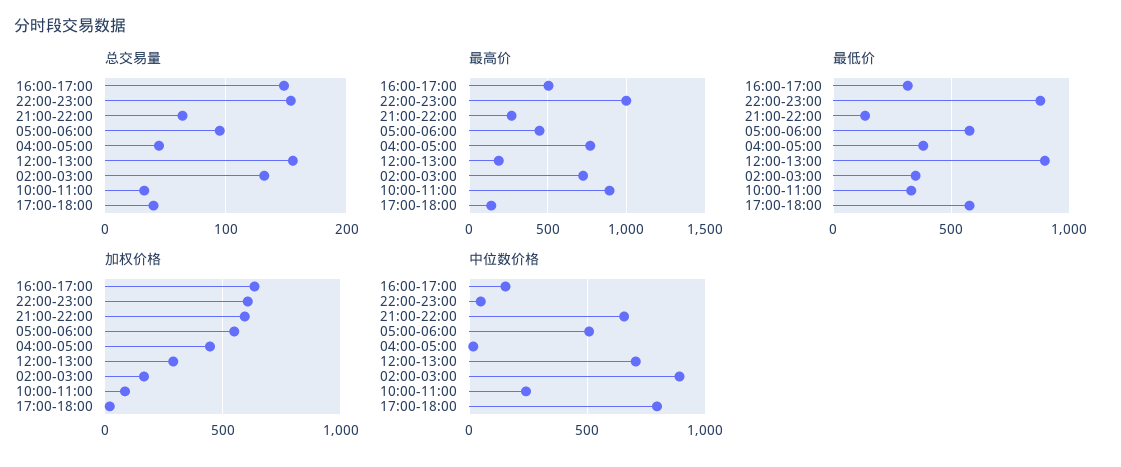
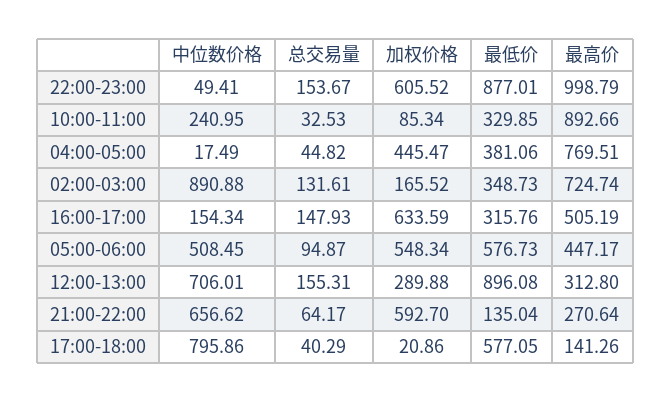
  {
    "总交易量": {
      "16:00-17:00": 147.93,
      "22:00-23:00": 153.67,
      "21:00-22:00": 64.17,
      "05:00-06:00": 94.87,
      "04:00-05:00": 44.82,
      "12:00-13:00": 155.31,
      "02:00-03:00": 131.61,
      "10:00-11:00": 32.53,
      "17:00-18:00": 40.29
    },
    "最高价": {
      "16:00-17:00": 505.19,
      "22:00-23:00": 998.79,
      "21:00-22:00": 270.64,
      "05:00-06:00": 447.17,
      "04:00-05:00": 769.51,
-     "12:00-13:00": 200,
+     "12:00-13:00": 312.8,
      "02:00-03:00": 724.74,
      "10:00-11:00": 892.66,
      "17:00-18:00": 141.26
    },
    "最低价": {
      "16:00-17:00": 315.76,
      "22:00-23:00": 877.01,
      "21:00-22:00": 135.04,
      "05:00-06:00": 576.73,
      "04:00-05:00": 381.06,
      "12:00-13:00": 896.08,
      "02:00-03:00": 348.73,
      "10:00-11:00": 329.85,
      "17:00-18:00": 577.05
    },
    "加权价格": {
      "16:00-17:00": 633.59,
      "22:00-23:00": 605.52,
      "21:00-22:00": 592.7,
      "05:00-06:00": 548.34,
      "04:00-05:00": 445.47,
      "12:00-13:00": 289.88,
      "02:00-03:00": 165.52,
      "10:00-11:00": 85.34,
      "17:00-18:00": 20.86
    },
    "中位数价格": {
      "16:00-17:00": 154.34,
      "22:00-23:00": 49.41,
      "21:00-22:00": 656.62,
      "05:00-06:00": 508.45,
      "04:00-05:00": 17.49,
      "12:00-13:00": 706.01,
      "02:00-03:00": 890.88,
      "10:00-11:00": 240.95,
      "17:00-18:00": 795.86
    }
  }

